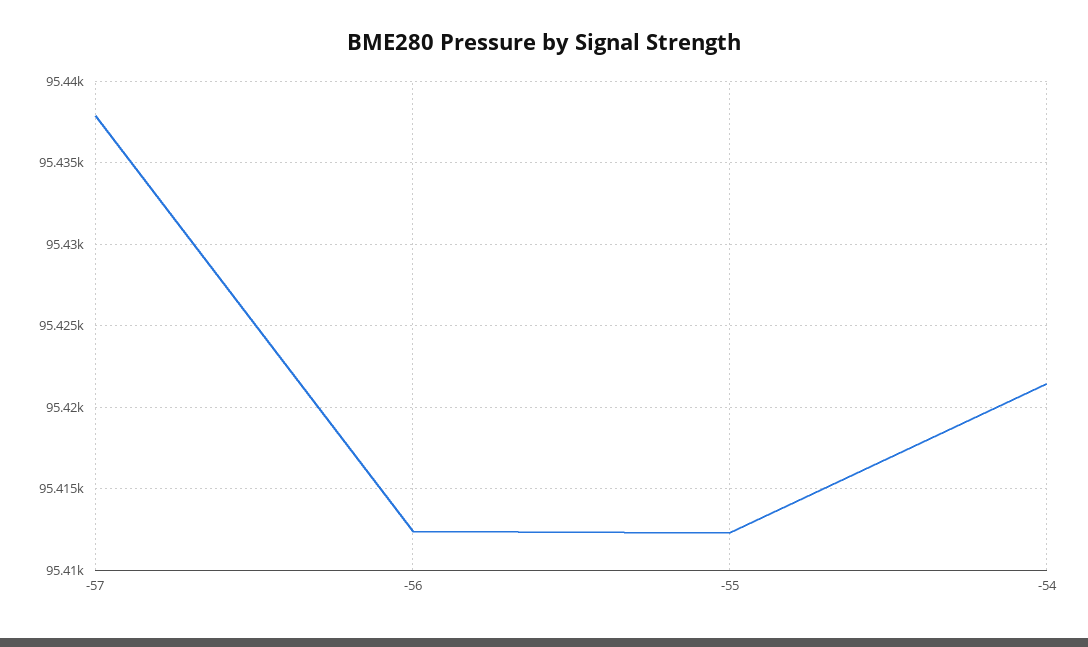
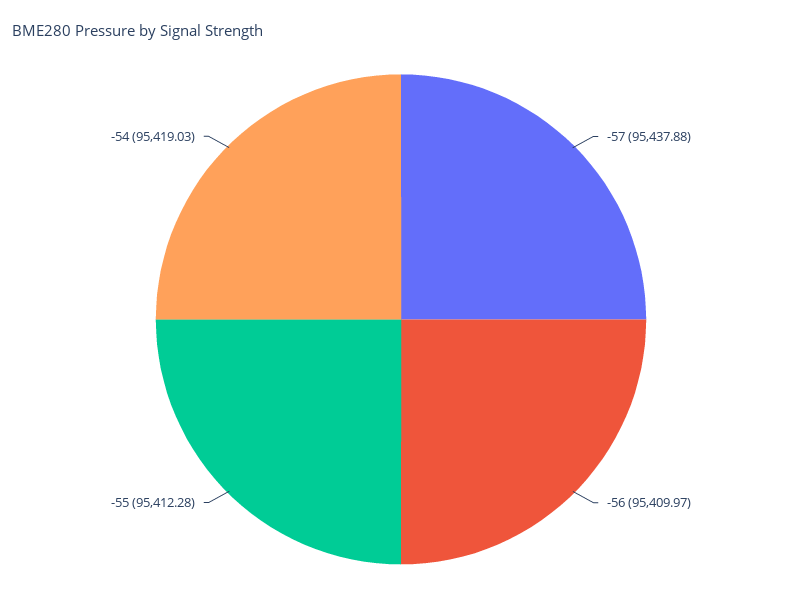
  {
    "-57": 95437.88,
-   "-56": 95412.5,
+   "-56": 95409.97,
    "-55": 95412.28,
-   "-54": 95421.5
+   "-54": 95419.03
  }

